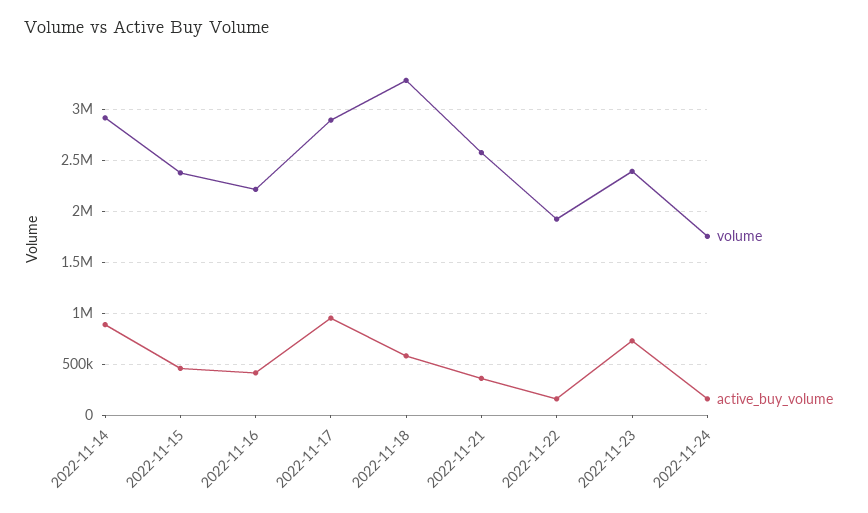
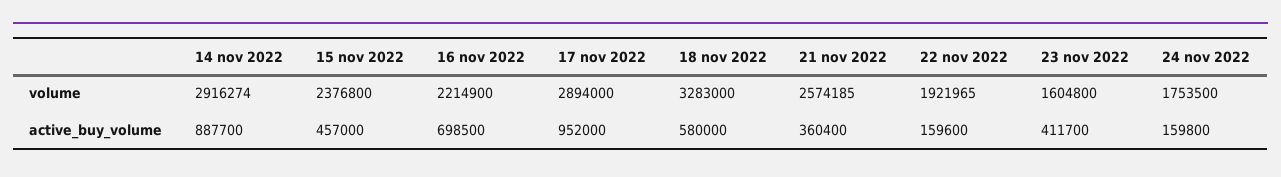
  {
    "volume": {
      "2022-11-14": 2916274,
      "2022-11-15": 2376800,
      "2022-11-16": 2214900,
      "2022-11-17": 2894000,
      "2022-11-18": 3283000,
      "2022-11-21": 2574185,
      "2022-11-22": 1921965,
-     "2022-11-23": 2400000,
+     "2022-11-23": 1604800,
      "2022-11-24": 1753500
    },
    "active_buy_volume": {
      "2022-11-14": 887700,
      "2022-11-15": 457000,
-     "2022-11-16": 400000,
+     "2022-11-16": 698500,
      "2022-11-17": 952000,
      "2022-11-18": 580000,
      "2022-11-21": 360400,
      "2022-11-22": 159600,
-     "2022-11-23": 700000,
+     "2022-11-23": 411700,
      "2022-11-24": 159800
    }
  }

